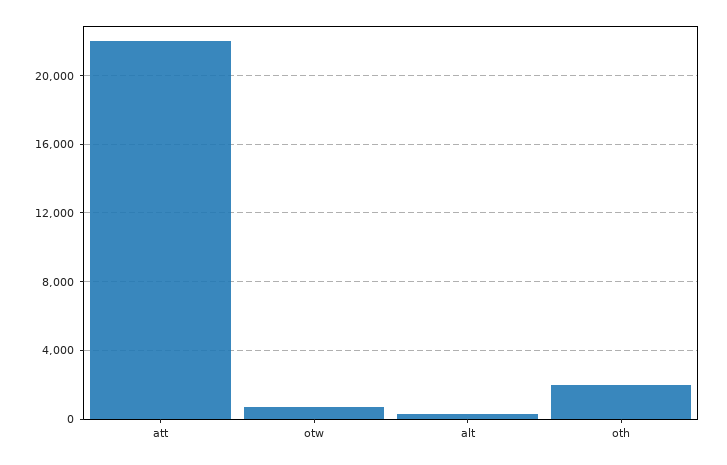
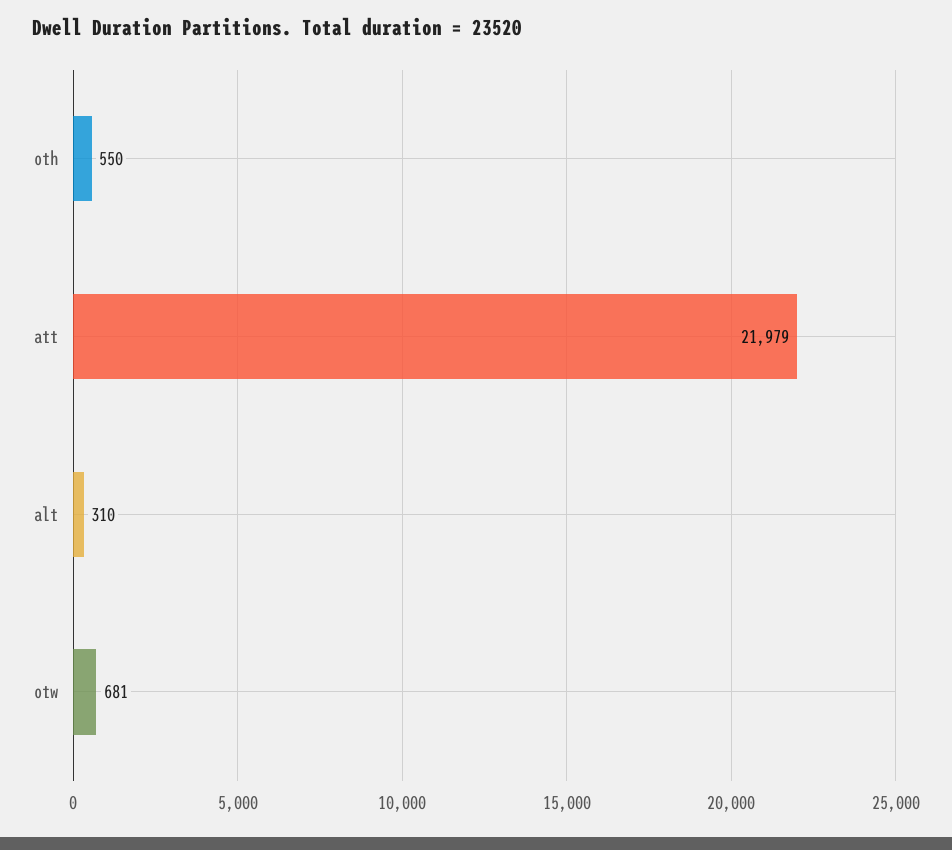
  {
    "att": 21979,
    "otw": 681,
    "alt": 310,
-   "oth": 2000
+   "oth": 550
  }

